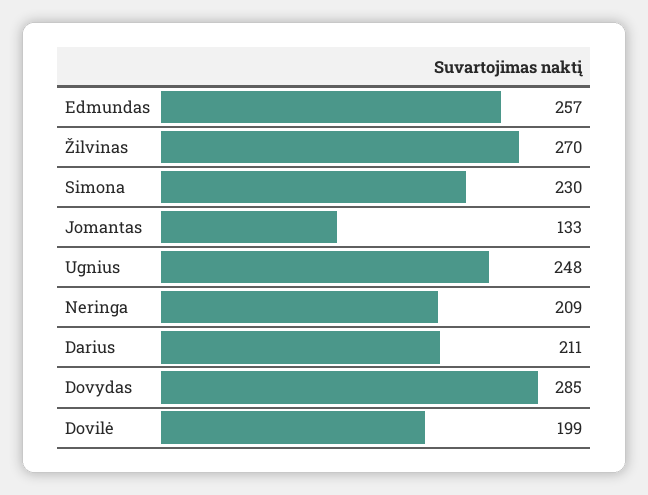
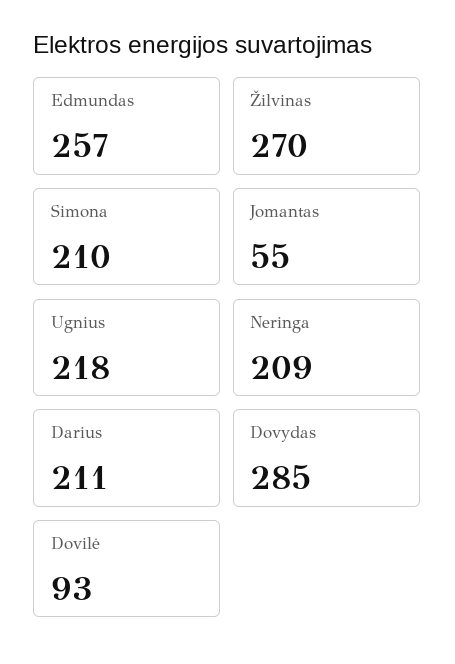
  {
    "Edmundas": 257,
    "Žilvinas": 270,
-   "Simona": 230,
+   "Simona": 210,
-   "Jomantas": 133,
+   "Jomantas": 55,
-   "Ugnius": 248,
+   "Ugnius": 218,
    "Neringa": 209,
    "Darius": 211,
    "Dovydas": 285,
-   "Dovilė": 199
+   "Dovilė": 93
  }

